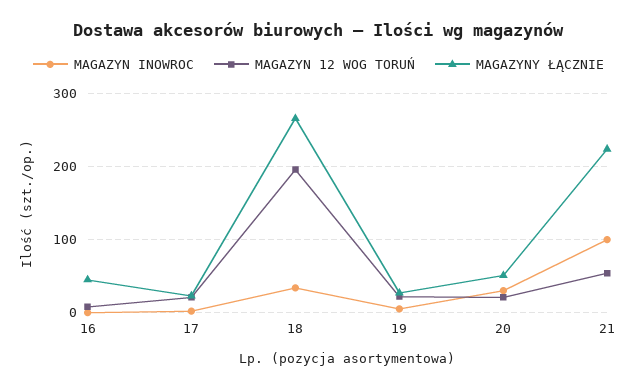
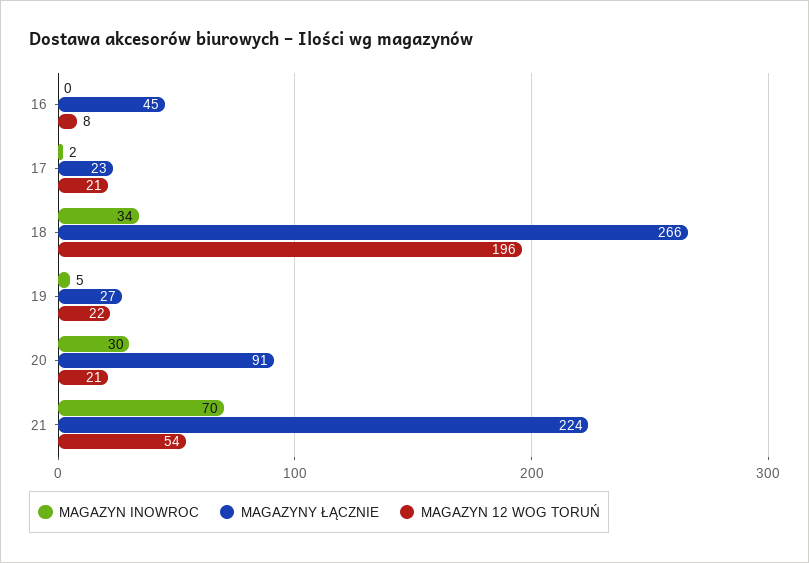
  {
    "MAGAZYN INOWROC": {
      "16": 0,
      "17": 2,
      "18": 34,
      "19": 5,
      "20": 30,
-     "21": 100
+     "21": 70
    },
    "MAGAZYN 12 WOG TORUŃ": {
      "16": 8,
      "17": 21,
      "18": 196,
      "19": 22,
      "20": 21,
      "21": 54
    },
    "MAGAZYNY ŁĄCZNIE": {
      "16": 45,
      "17": 23,
      "18": 266,
      "19": 27,
-     "20": 50,
+     "20": 91,
      "21": 224
    }
  }

